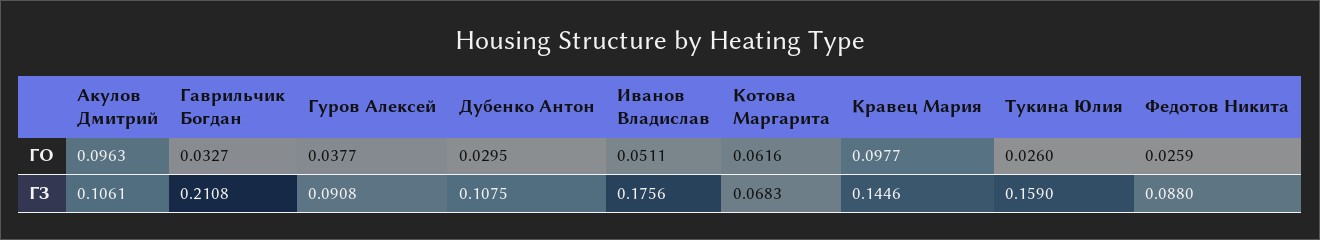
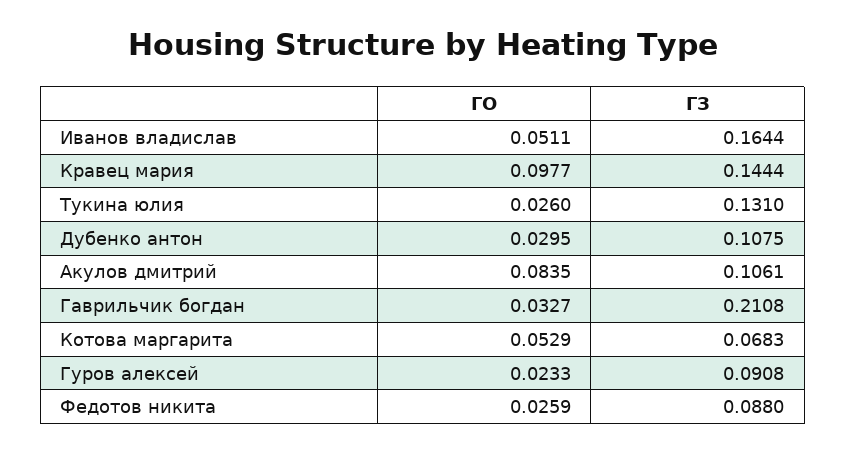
  {
    "Акулов Дмитрий": {
-     "ГО": 0.0963,
+     "ГО": 0.0835,
      "ГЗ": 0.1061
    },
    "Гаврильчик Богдан": {
      "ГО": 0.0327,
      "ГЗ": 0.2108
    },
    "Гуров Алексей": {
-     "ГО": 0.0377,
+     "ГО": 0.0233,
      "ГЗ": 0.0908
    },
    "Дубенко Антон": {
      "ГО": 0.0295,
      "ГЗ": 0.1075
    },
    "Иванов Владислав": {
      "ГО": 0.0511,
-     "ГЗ": 0.1756
+     "ГЗ": 0.1644
    },
    "Котова Маргарита": {
-     "ГО": 0.0616,
+     "ГО": 0.0529,
      "ГЗ": 0.0683
    },
    "Кравец Мария": {
      "ГО": 0.0977,
-     "ГЗ": 0.1446
+     "ГЗ": 0.1444
    },
    "Тукина Юлия": {
      "ГО": 0.026,
-     "ГЗ": 0.159
+     "ГЗ": 0.131
    },
    "Федотов Никита": {
      "ГО": 0.0259,
      "ГЗ": 0.088
    }
  }

